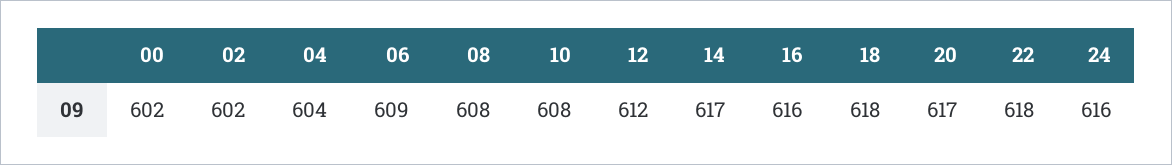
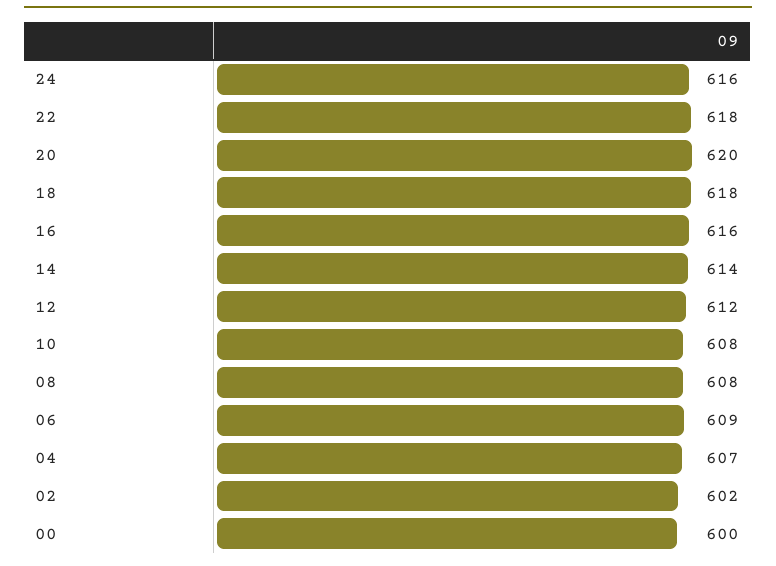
  {
-   "00": 602,
+   "00": 600,
    "02": 602,
-   "04": 604,
+   "04": 607,
    "06": 609,
    "08": 608,
    "10": 608,
    "12": 612,
-   "14": 617,
+   "14": 614,
    "16": 616,
    "18": 618,
-   "20": 617,
+   "20": 620,
    "22": 618,
    "24": 616
  }

